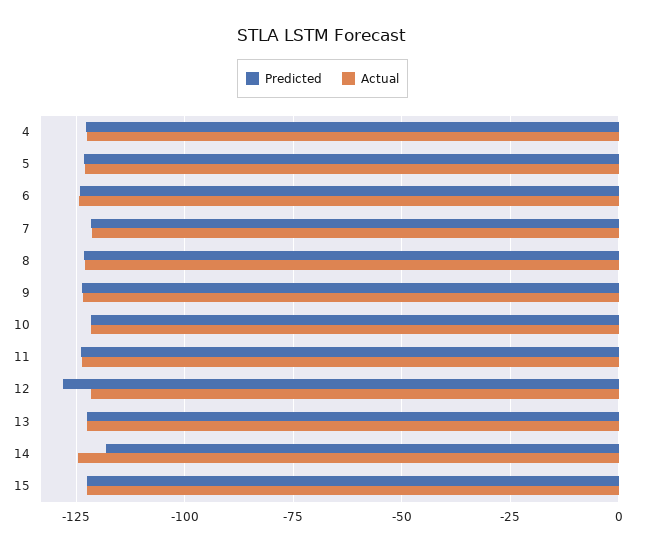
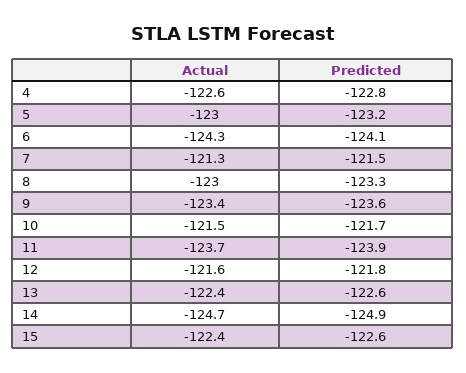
  {
    "Predicted": {
      "4": -122.8,
      "5": -123.2,
      "6": -124.1,
      "7": -121.5,
      "8": -123.3,
      "9": -123.6,
      "10": -121.7,
      "11": -123.9,
-     "12": -127.5,
+     "12": -121.8,
      "13": -122.6,
-     "14": -117.5,
+     "14": -124.9,
      "15": -122.6
    },
    "Actual": {
      "4": -122.6,
      "5": -123,
      "6": -124.3,
      "7": -121.3,
      "8": -123,
      "9": -123.4,
      "10": -121.5,
      "11": -123.7,
      "12": -121.6,
      "13": -122.4,
      "14": -124.7,
      "15": -122.4
    }
  }

